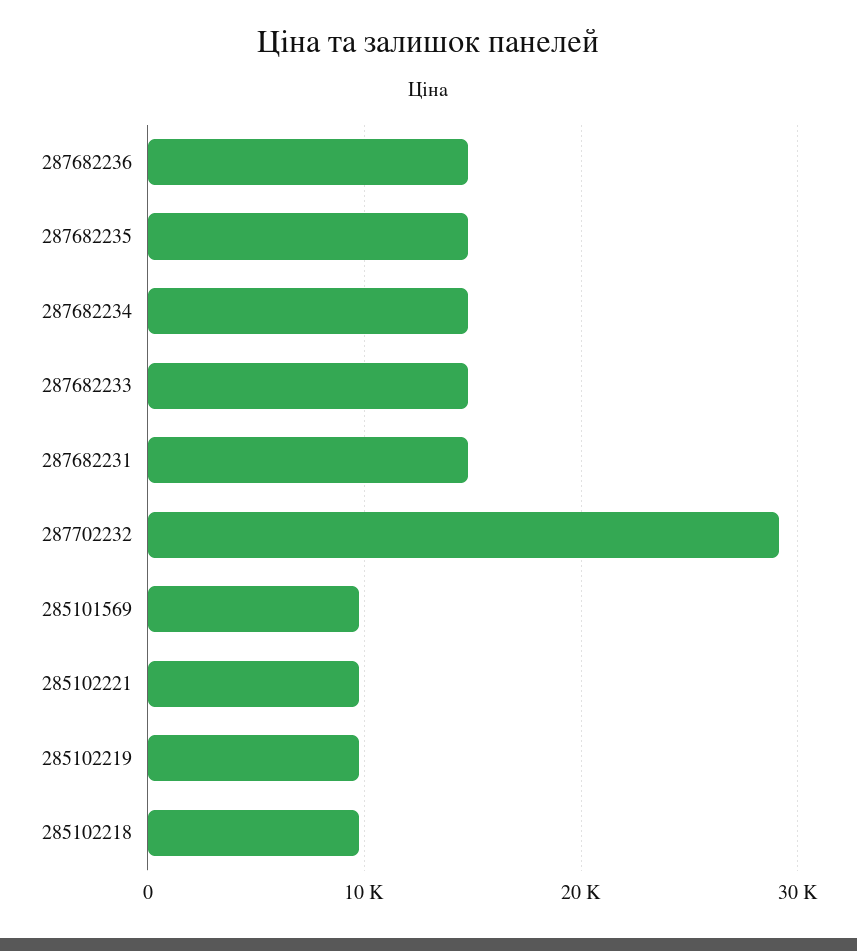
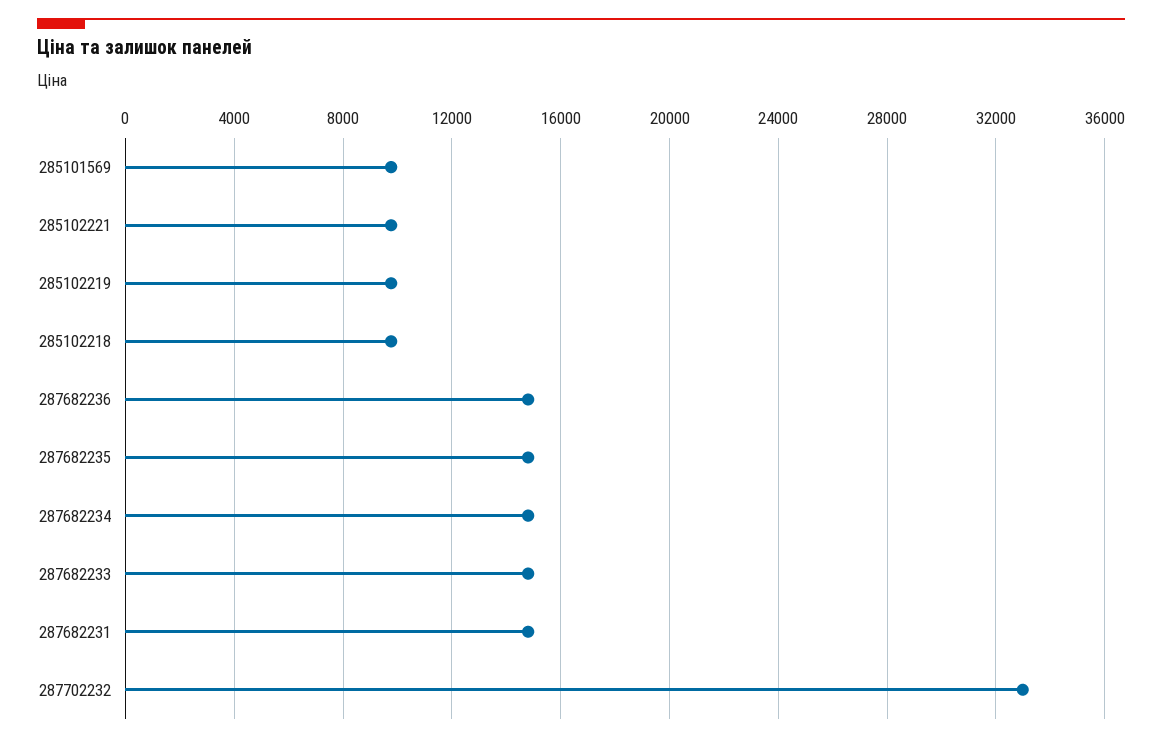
  {
    "287682236": 15000,
    "287682235": 15000,
    "287682234": 15000,
    "287682233": 15000,
    "287682231": 15000,
-   "287702232": 29000,
+   "287702232": 33000,
    "285101569": 10000,
    "285102221": 10000,
    "285102219": 10000,
    "285102218": 10000
  }

